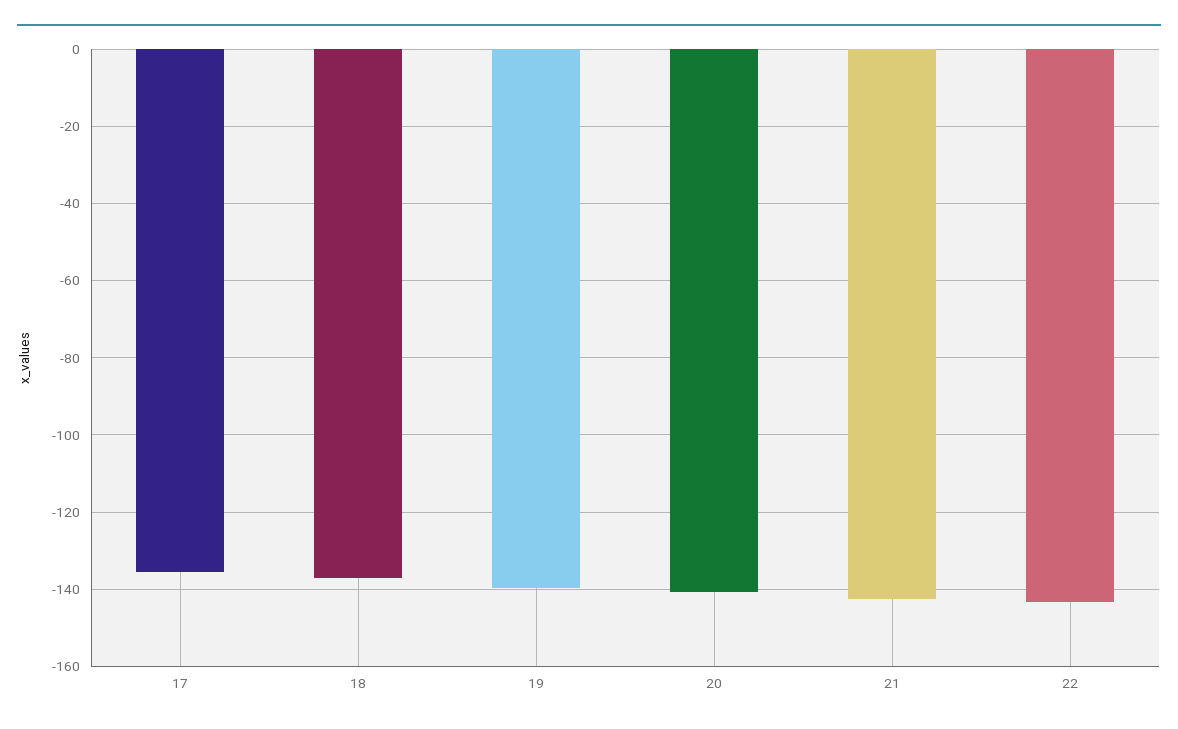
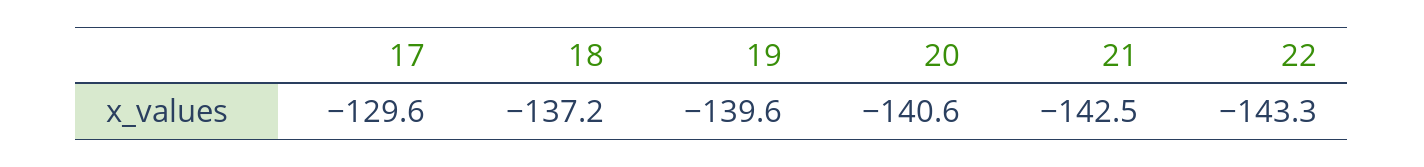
  {
-   "17": -136,
+   "17": -129.6,
    "18": -137.2,
    "19": -139.6,
    "20": -140.6,
    "21": -142.5,
    "22": -143.3
  }

